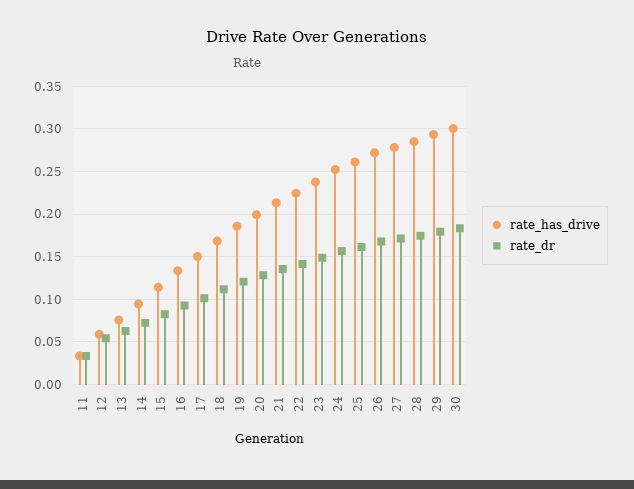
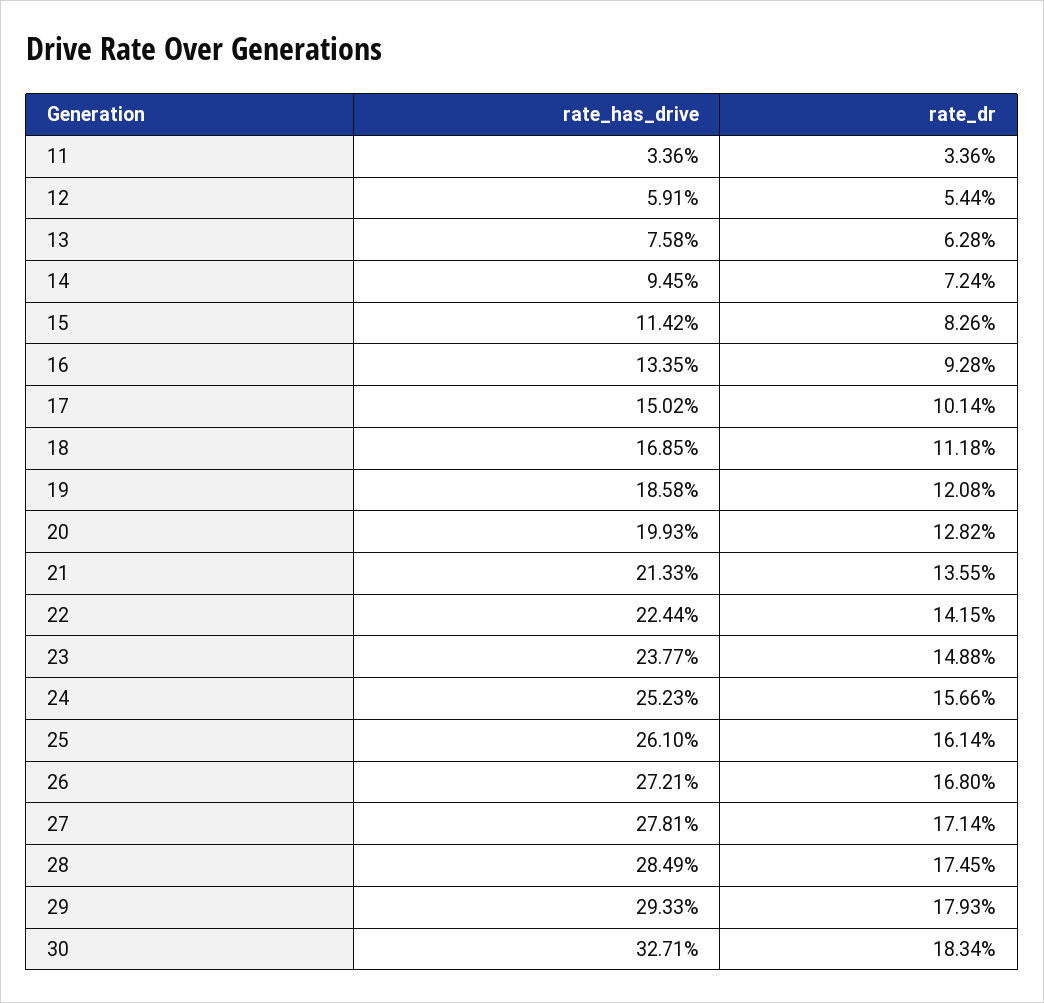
  {
    "rate_has_drive": {
      "11": 0.0336,
      "12": 0.0591,
      "13": 0.0758,
      "14": 0.0945,
      "15": 0.1142,
      "16": 0.1335,
      "17": 0.1502,
      "18": 0.1685,
      "19": 0.1858,
      "20": 0.1993,
      "21": 0.2133,
      "22": 0.2244,
      "23": 0.2377,
      "24": 0.2523,
      "25": 0.261,
      "26": 0.2721,
      "27": 0.2781,
      "28": 0.2849,
      "29": 0.2933,
-     "30": 0.3
+     "30": 0.3271
    },
    "rate_dr": {
      "11": 0.0336,
      "12": 0.0544,
      "13": 0.0628,
      "14": 0.0724,
      "15": 0.0826,
      "16": 0.0928,
      "17": 0.1014,
      "18": 0.1118,
      "19": 0.1208,
      "20": 0.1282,
      "21": 0.1355,
      "22": 0.1415,
      "23": 0.1488,
      "24": 0.1566,
      "25": 0.1614,
      "26": 0.168,
      "27": 0.1714,
      "28": 0.1745,
      "29": 0.1793,
      "30": 0.1834
    }
  }

